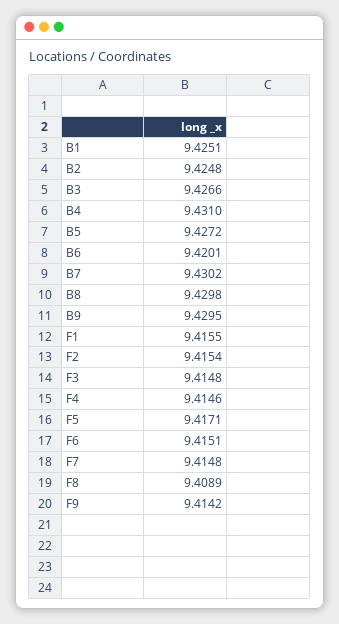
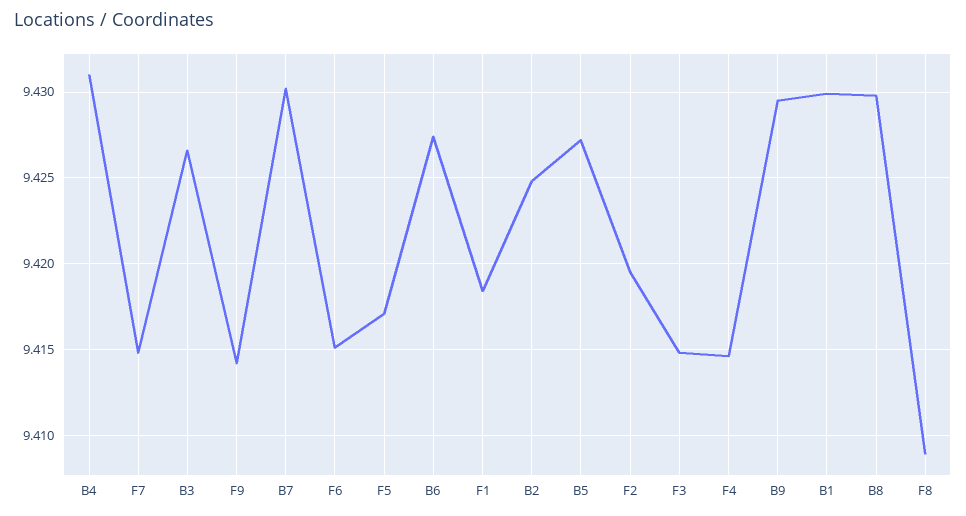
  {
-   "B1": 9.4251,
+   "B1": 9.43,
    "B2": 9.4248,
    "B3": 9.4266,
    "B4": 9.431,
    "B5": 9.4272,
-   "B6": 9.4201,
+   "B6": 9.4275,
    "B7": 9.4302,
    "B8": 9.4298,
    "B9": 9.4295,
-   "F1": 9.4155,
+   "F1": 9.4185,
-   "F2": 9.4154,
+   "F2": 9.4195,
    "F3": 9.4148,
    "F4": 9.4146,
    "F5": 9.4171,
    "F6": 9.4151,
    "F7": 9.4148,
    "F8": 9.4089,
    "F9": 9.4142
  }

